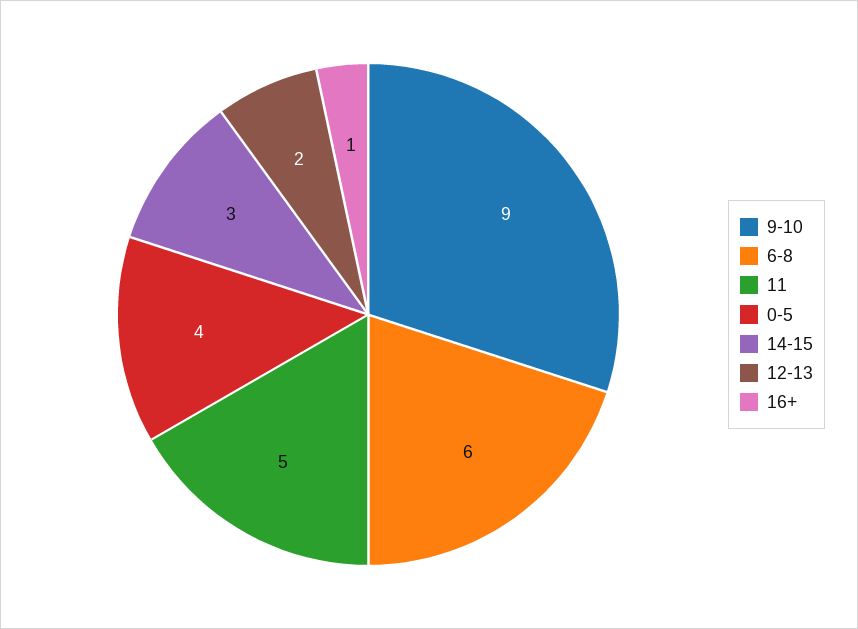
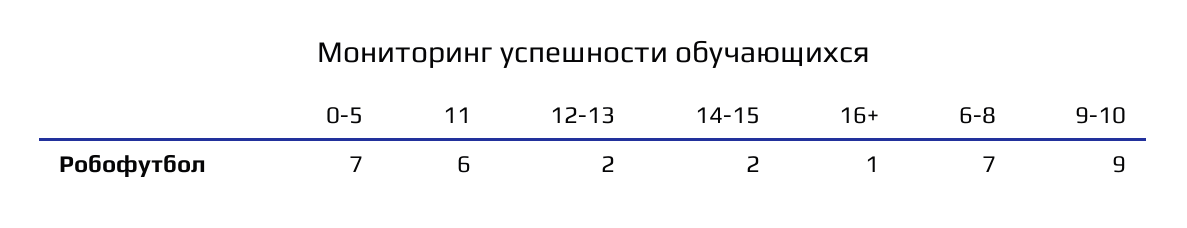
  {
    "9-10": 9,
-   "6-8": 6,
+   "6-8": 7,
-   "11": 5,
+   "11": 6,
-   "0-5": 4,
+   "0-5": 7,
-   "14-15": 3,
+   "14-15": 2,
    "12-13": 2,
    "16+": 1
  }

